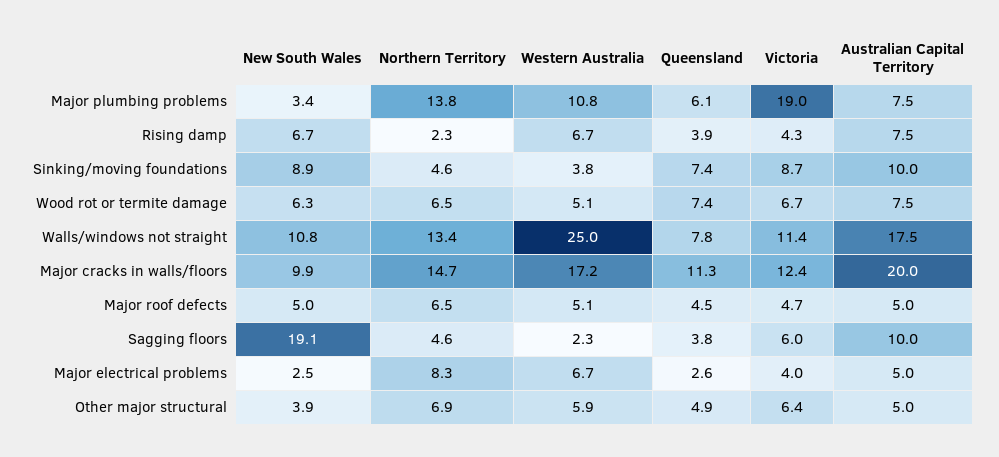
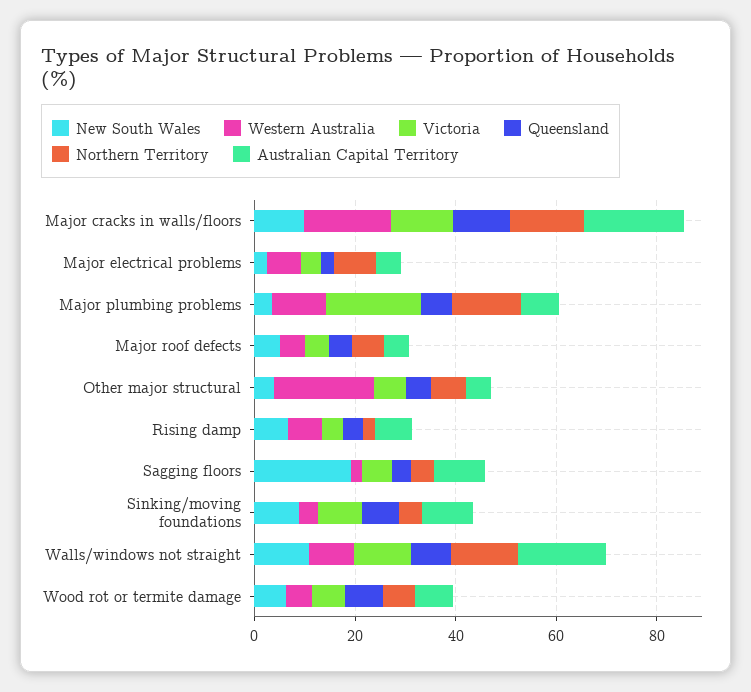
  {
    "New South Wales": {
      "Major plumbing problems": 3.4,
      "Rising damp": 6.7,
      "Sinking/moving foundations": 8.9,
      "Wood rot or termite damage": 6.3,
      "Walls/windows not straight": 10.8,
      "Major cracks in walls/floors": 9.9,
      "Major roof defects": 5,
      "Sagging floors": 19.1,
      "Major electrical problems": 2.5,
      "Other major structural": 3.9
    },
    "Northern Territory": {
      "Major plumbing problems": 13.8,
      "Rising damp": 2.3,
      "Sinking/moving foundations": 4.6,
      "Wood rot or termite damage": 6.5,
      "Walls/windows not straight": 13.4,
      "Major cracks in walls/floors": 14.7,
      "Major roof defects": 6.5,
      "Sagging floors": 4.6,
      "Major electrical problems": 8.3,
      "Other major structural": 6.9
    },
    "Western Australia": {
      "Major plumbing problems": 10.8,
      "Rising damp": 6.7,
      "Sinking/moving foundations": 3.8,
      "Wood rot or termite damage": 5.1,
-     "Walls/windows not straight": 25,
+     "Walls/windows not straight": 10,
      "Major cracks in walls/floors": 17.2,
      "Major roof defects": 5.1,
      "Sagging floors": 2.3,
      "Major electrical problems": 6.7,
-     "Other major structural": 5.9
+     "Other major structural": 20
    },
    "Queensland": {
      "Major plumbing problems": 6.1,
      "Rising damp": 3.9,
      "Sinking/moving foundations": 7.4,
      "Wood rot or termite damage": 7.4,
      "Walls/windows not straight": 7.8,
      "Major cracks in walls/floors": 11.3,
      "Major roof defects": 4.5,
      "Sagging floors": 3.8,
      "Major electrical problems": 2.6,
      "Other major structural": 4.9
    },
    "Victoria": {
      "Major plumbing problems": 19,
      "Rising damp": 4.3,
      "Sinking/moving foundations": 8.7,
      "Wood rot or termite damage": 6.7,
      "Walls/windows not straight": 11.4,
      "Major cracks in walls/floors": 12.4,
      "Major roof defects": 4.7,
      "Sagging floors": 6,
      "Major electrical problems": 4,
      "Other major structural": 6.4
    },
    "Australian Capital Territory": {
      "Major plumbing problems": 7.5,
      "Rising damp": 7.5,
      "Sinking/moving foundations": 10,
      "Wood rot or termite damage": 7.5,
      "Walls/windows not straight": 17.5,
      "Major cracks in walls/floors": 20,
      "Major roof defects": 5,
      "Sagging floors": 10,
      "Major electrical problems": 5,
      "Other major structural": 5
    }
  }

